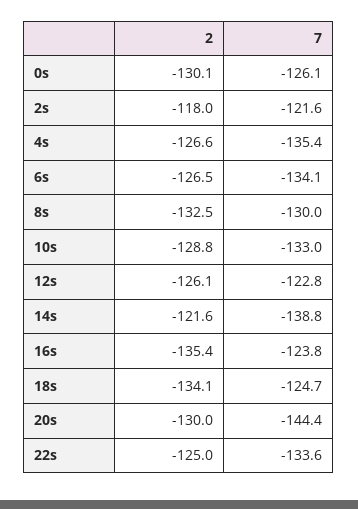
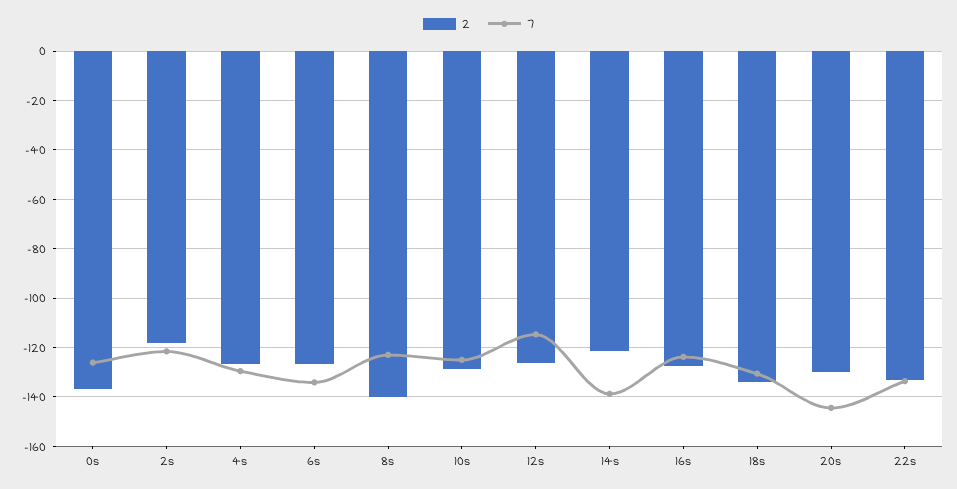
  {
    "2": {
-     "0s": -130.1,
+     "0s": -137.5,
      "2s": -118,
      "4s": -126.6,
      "6s": -126.5,
-     "8s": -132.5,
+     "8s": -140,
      "10s": -128.8,
      "12s": -126.1,
      "14s": -121.6,
-     "16s": -135.4,
+     "16s": -127.5,
      "18s": -134.1,
      "20s": -130,
-     "22s": -125
+     "22s": -132.5
    },
    "7": {
      "0s": -126.1,
      "2s": -121.6,
-     "4s": -135.4,
+     "4s": -130,
      "6s": -134.1,
-     "8s": -130,
+     "8s": -122.5,
-     "10s": -133,
+     "10s": -125,
-     "12s": -122.8,
+     "12s": -115,
      "14s": -138.8,
      "16s": -123.8,
-     "18s": -124.7,
+     "18s": -130,
      "20s": -144.4,
      "22s": -133.6
    }
  }

